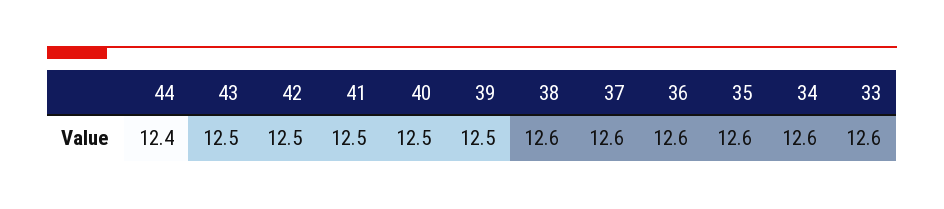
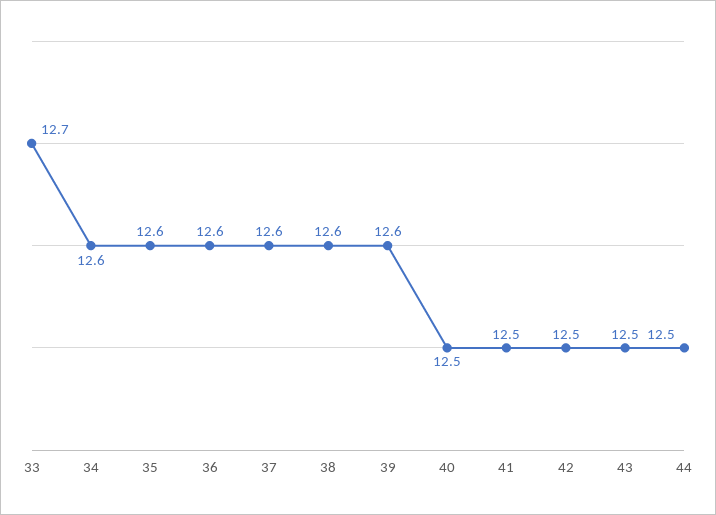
  {
-   "44": 12.4,
+   "44": 12.5,
    "43": 12.5,
    "42": 12.5,
    "41": 12.5,
    "40": 12.5,
-   "39": 12.5,
+   "39": 12.6,
    "38": 12.6,
    "37": 12.6,
    "36": 12.6,
    "35": 12.6,
    "34": 12.6,
-   "33": 12.6
+   "33": 12.7
  }

